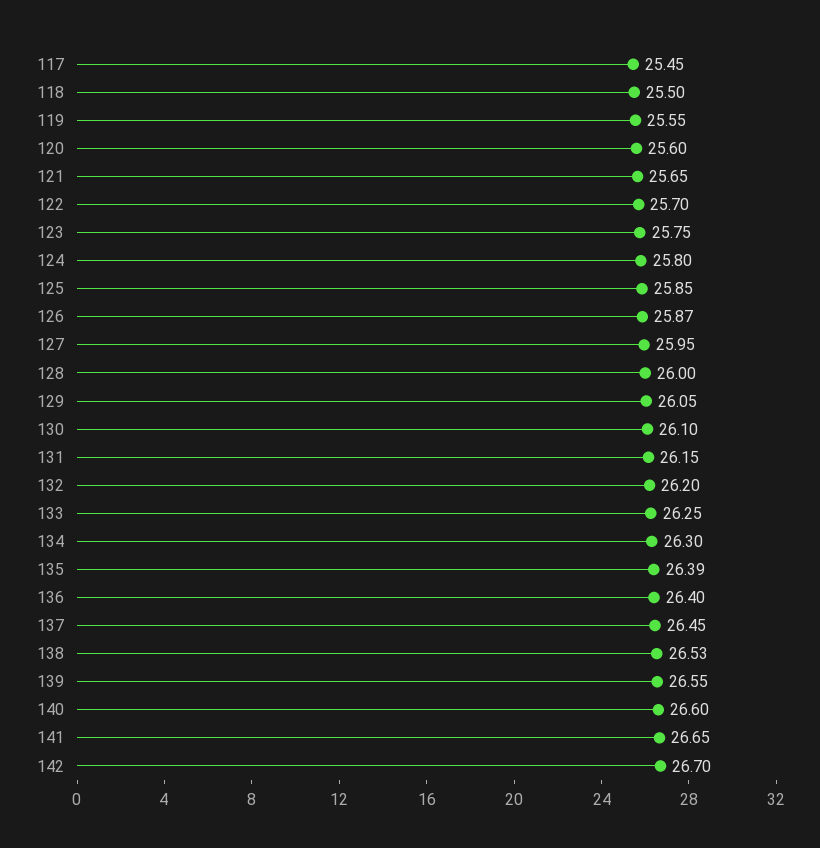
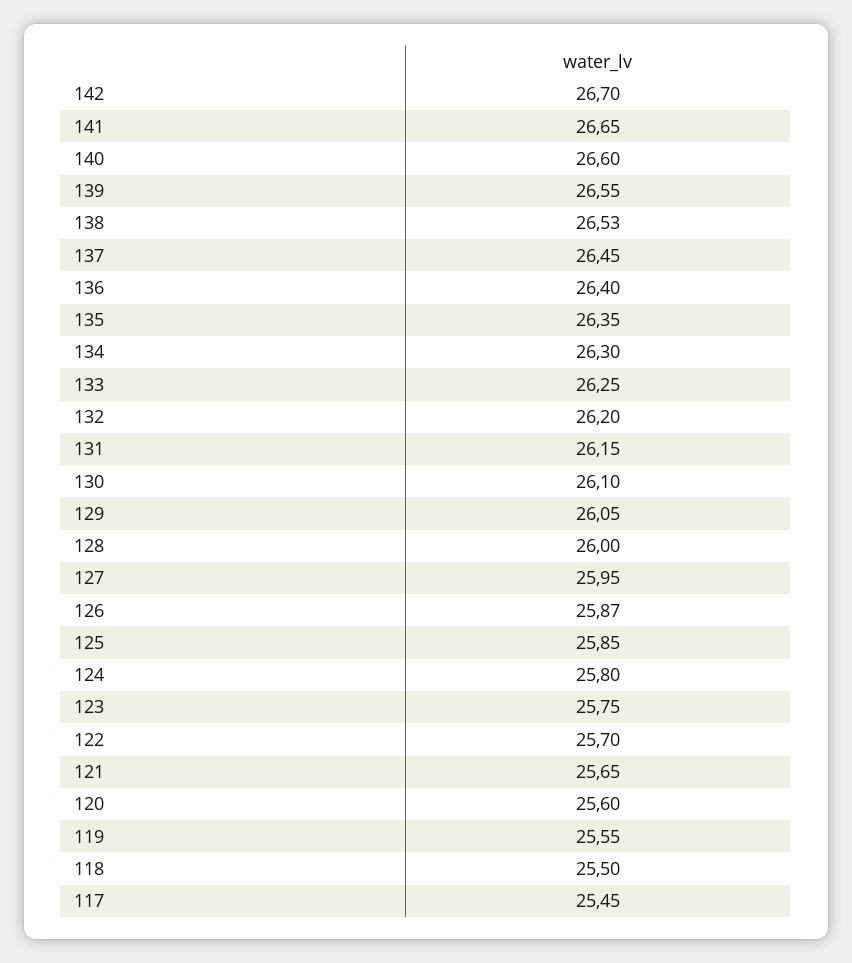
  {
    "117": 25.45,
    "118": 25.5,
    "119": 25.55,
    "120": 25.6,
    "121": 25.65,
    "122": 25.7,
    "123": 25.75,
    "124": 25.8,
    "125": 25.85,
    "126": 25.87,
    "127": 25.95,
    "128": 26,
    "129": 26.05,
    "130": 26.1,
    "131": 26.15,
    "132": 26.2,
    "133": 26.25,
    "134": 26.3,
-   "135": 26.39,
+   "135": 26.35,
    "136": 26.4,
    "137": 26.45,
    "138": 26.53,
    "139": 26.55,
    "140": 26.6,
    "141": 26.65,
    "142": 26.7
  }

